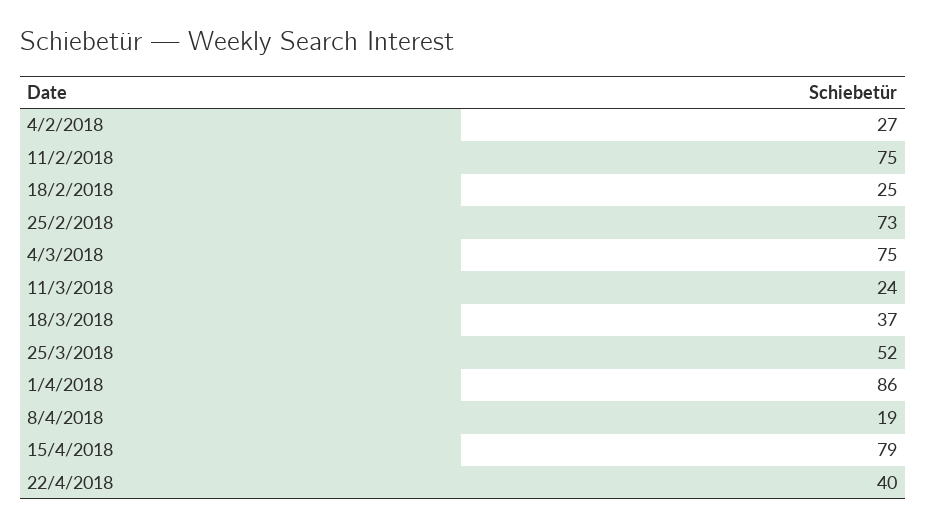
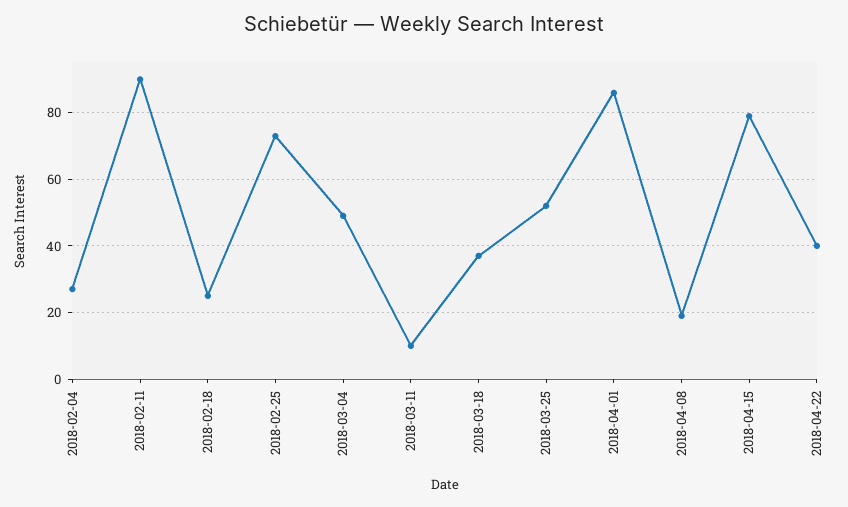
  {
    "4/2/2018": 27,
-   "11/2/2018": 75,
+   "11/2/2018": 90,
    "18/2/2018": 25,
    "25/2/2018": 73,
-   "4/3/2018": 75,
+   "4/3/2018": 50,
-   "11/3/2018": 24,
+   "11/3/2018": 10,
    "18/3/2018": 37,
    "25/3/2018": 52,
    "1/4/2018": 86,
    "8/4/2018": 19,
    "15/4/2018": 79,
    "22/4/2018": 40
  }

